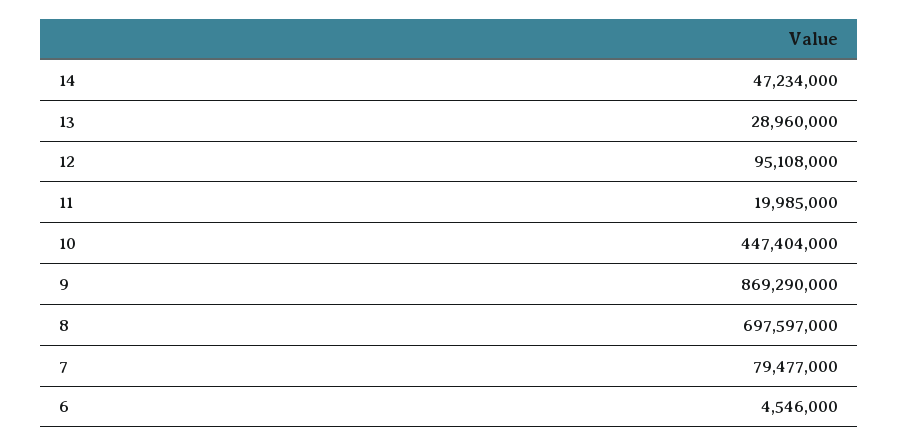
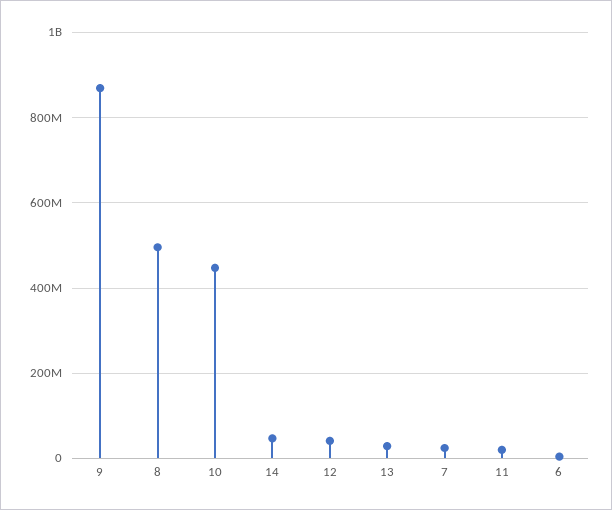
  {
    "14": 47234000,
    "13": 28960000,
-   "12": 95108000,
+   "12": 40000000,
    "11": 19985000,
    "10": 447404000,
    "9": 869290000,
-   "8": 697597000,
+   "8": 500000000,
-   "7": 79477000,
+   "7": 20000000,
    "6": 4546000
  }

